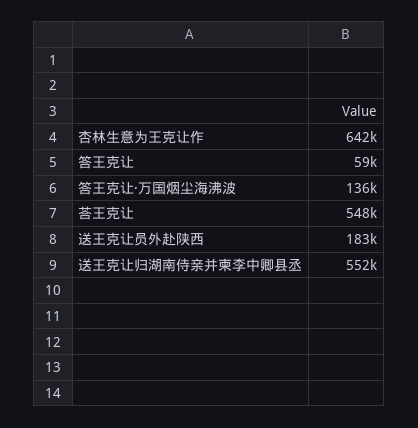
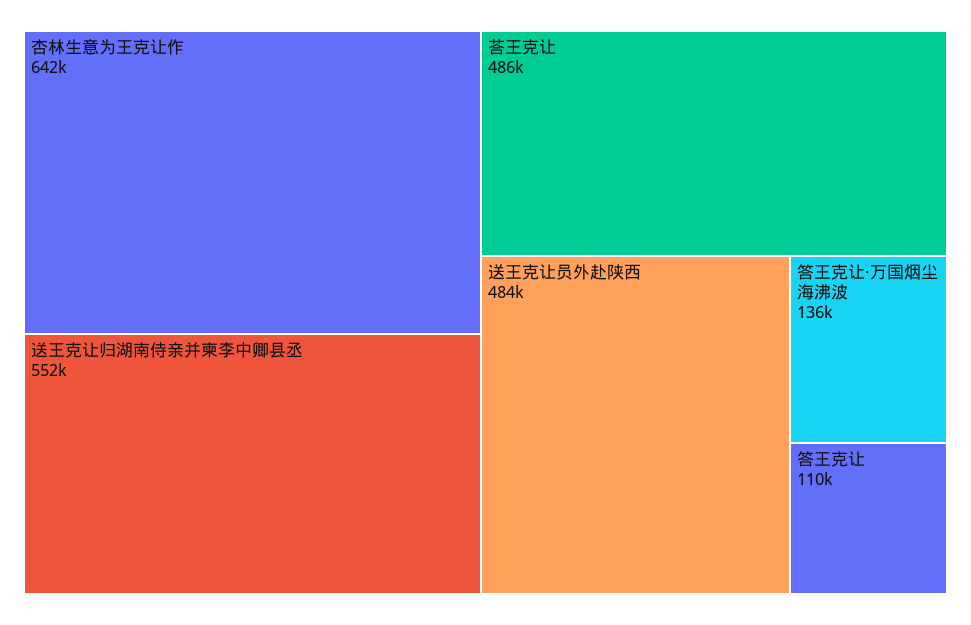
  {
    "杏林生意为王克让作": 642000,
-   "答王克让": 59000,
+   "答王克让": 110000,
    "答王克让·万国烟尘海沸波": 136000,
-   "荅王克让": 548000,
+   "荅王克让": 486000,
-   "送王克让员外赴陕西": 183000,
+   "送王克让员外赴陕西": 484000,
    "送王克让归湖南侍亲并柬李中卿县丞": 552000
  }

